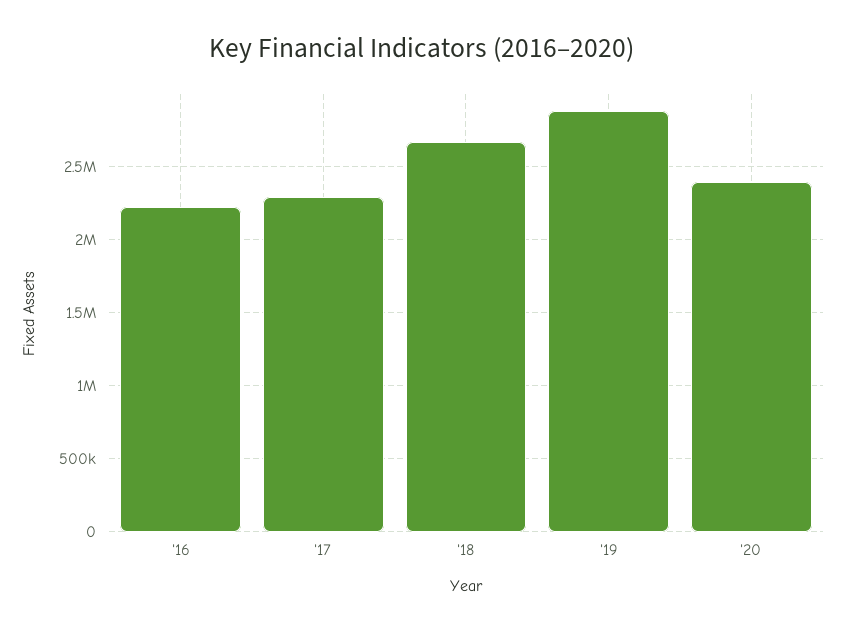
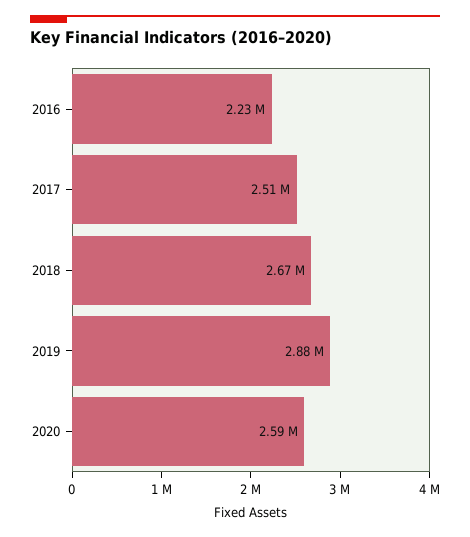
  {
    "'16": 2230000,
-   "'17": 2300000,
+   "'17": 2510000,
    "'18": 2670000,
    "'19": 2880000,
-   "'20": 2400000
+   "'20": 2590000
  }

